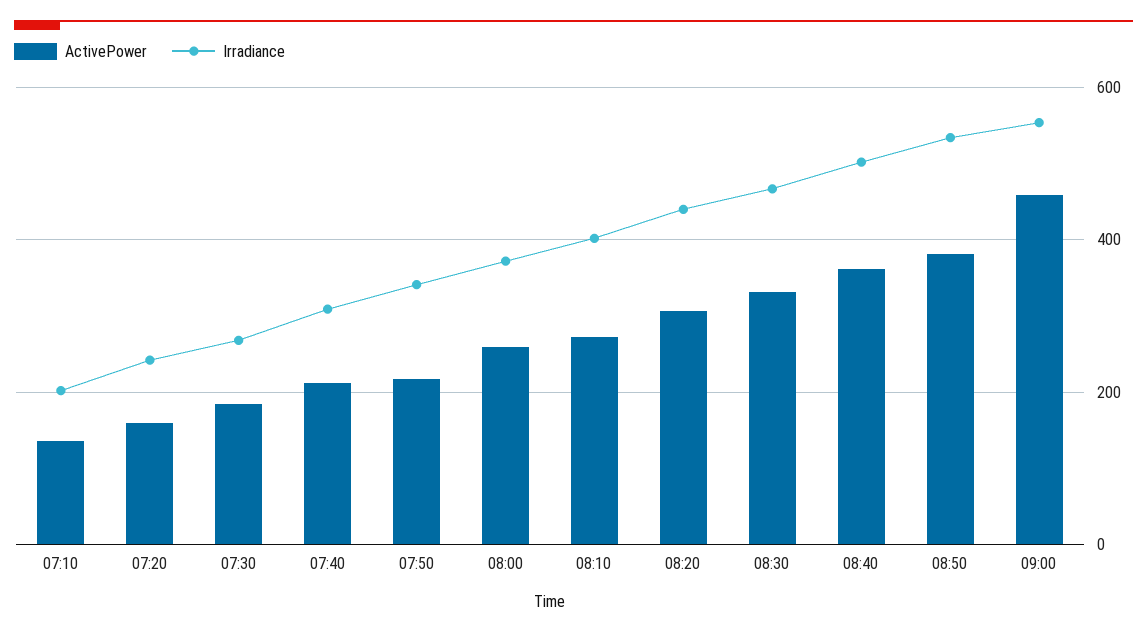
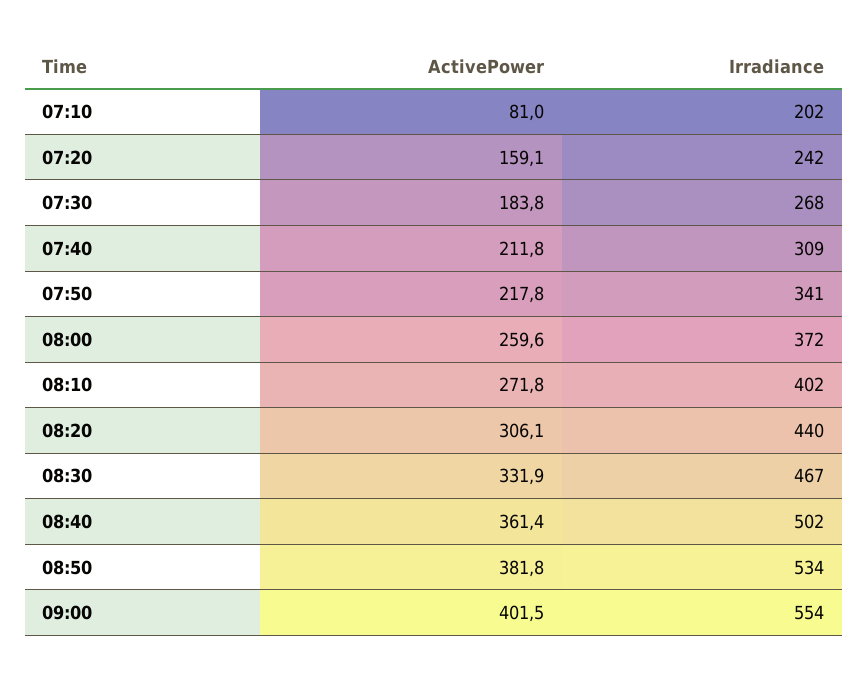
  {
    "ActivePower": {
-     "07:10": 140,
+     "07:10": 81,
      "07:20": 159.1,
      "07:30": 183.8,
      "07:40": 211.8,
      "07:50": 217.8,
      "08:00": 259.6,
      "08:10": 271.8,
      "08:20": 306.1,
      "08:30": 331.9,
      "08:40": 361.4,
      "08:50": 381.8,
-     "09:00": 460
+     "09:00": 401.5
    },
    "Irradiance": {
      "07:10": 202,
      "07:20": 242,
      "07:30": 268,
      "07:40": 309,
      "07:50": 341,
      "08:00": 372,
      "08:10": 402,
      "08:20": 440,
      "08:30": 467,
      "08:40": 502,
      "08:50": 534,
      "09:00": 554
    }
  }

